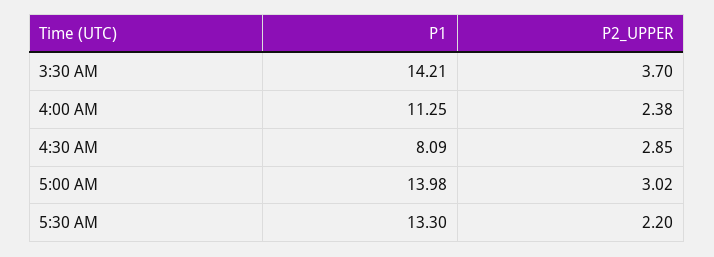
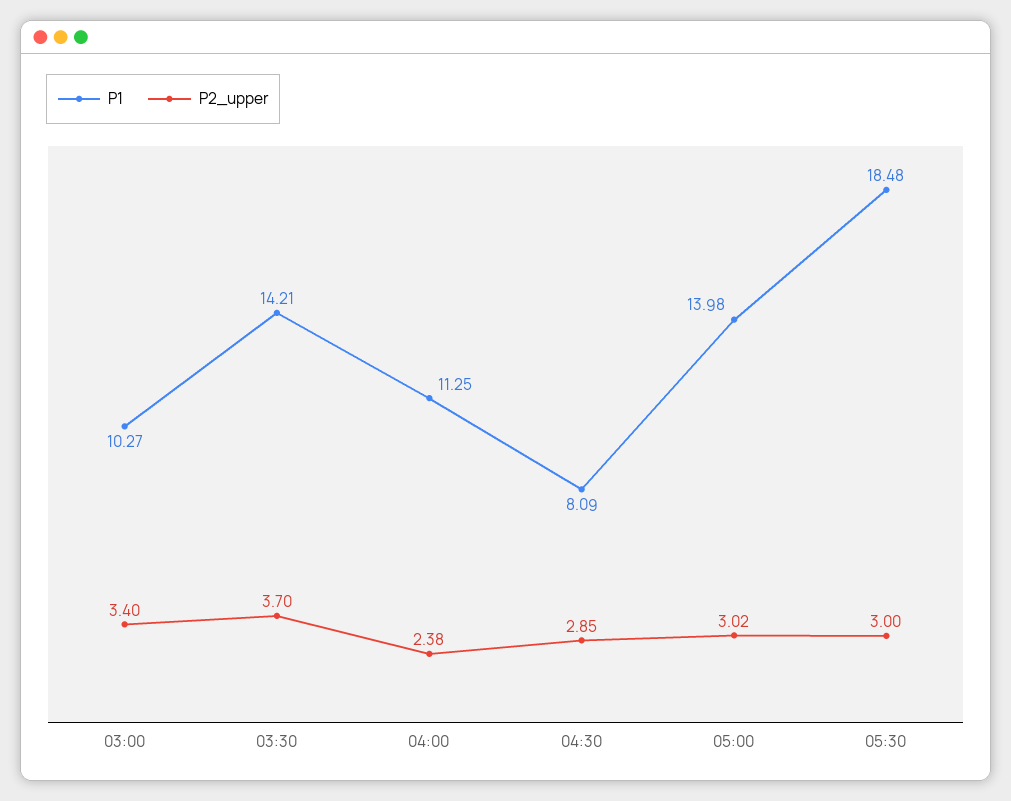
  {
    "P1": {
      "3:30 AM": 14.21,
      "4:00 AM": 11.25,
      "4:30 AM": 8.09,
      "5:00 AM": 13.98,
-     "5:30 AM": 13.3
+     "5:30 AM": 18.48,
+     "03:00": 10.27
    },
    "P2_UPPER": {
      "3:30 AM": 3.7,
      "4:00 AM": 2.38,
      "4:30 AM": 2.85,
      "5:00 AM": 3.02,
-     "5:30 AM": 2.2
+     "5:30 AM": 3,
+     "03:00": 3.4
    }
  }

